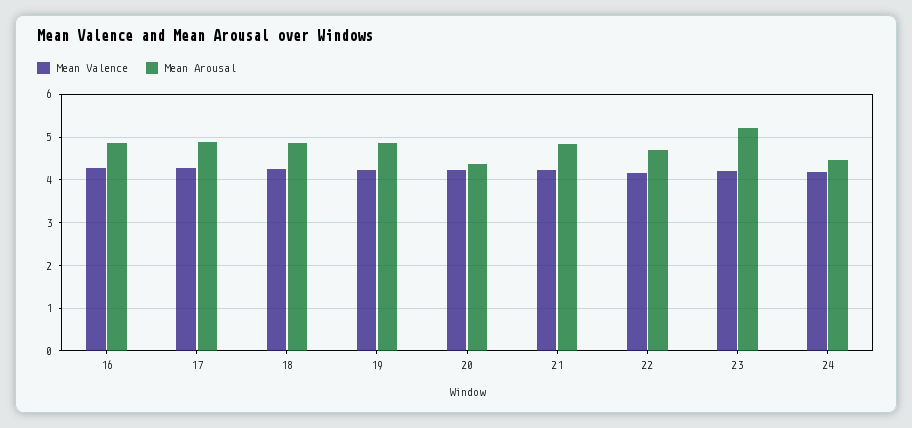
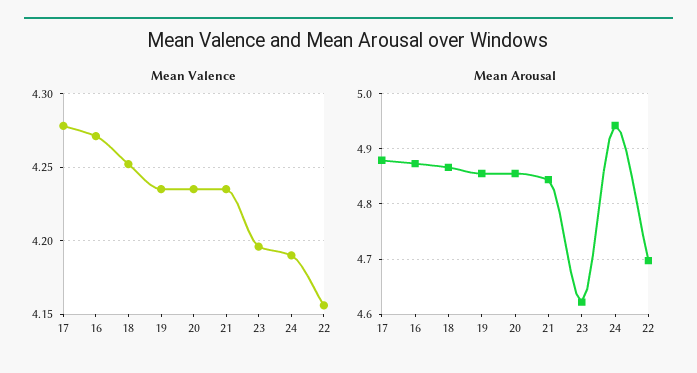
  {
    "Mean Valence": {
      "16": 4.27,
      "17": 4.28,
      "18": 4.25,
      "19": 4.235,
      "20": 4.235,
      "21": 4.235,
      "22": 4.155,
      "23": 4.195,
      "24": 4.19
    },
    "Mean Arousal": {
      "16": 4.88,
      "17": 4.88,
      "18": 4.86,
      "19": 4.86,
-     "20": 4.4,
+     "20": 4.86,
      "21": 4.84,
      "22": 4.7,
-     "23": 5.2,
+     "23": 4.62,
-     "24": 4.4
+     "24": 4.94
    }
  }

